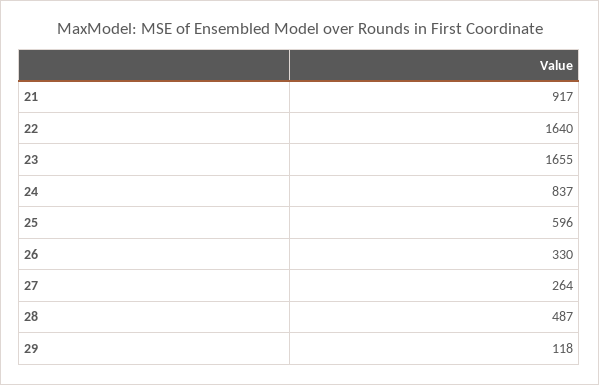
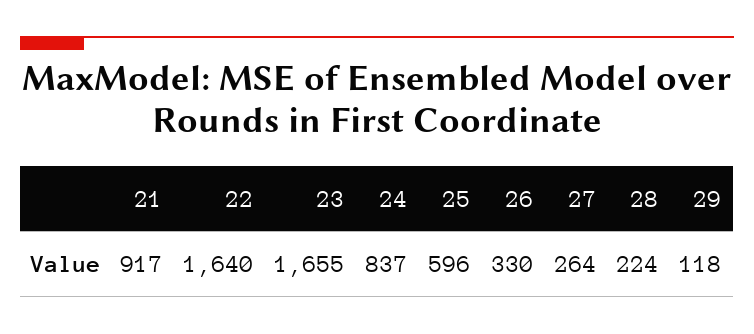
  {
    "21": 917,
    "22": 1640,
    "23": 1655,
    "24": 837,
    "25": 596,
    "26": 330,
    "27": 264,
-   "28": 487,
+   "28": 224,
    "29": 118
  }

